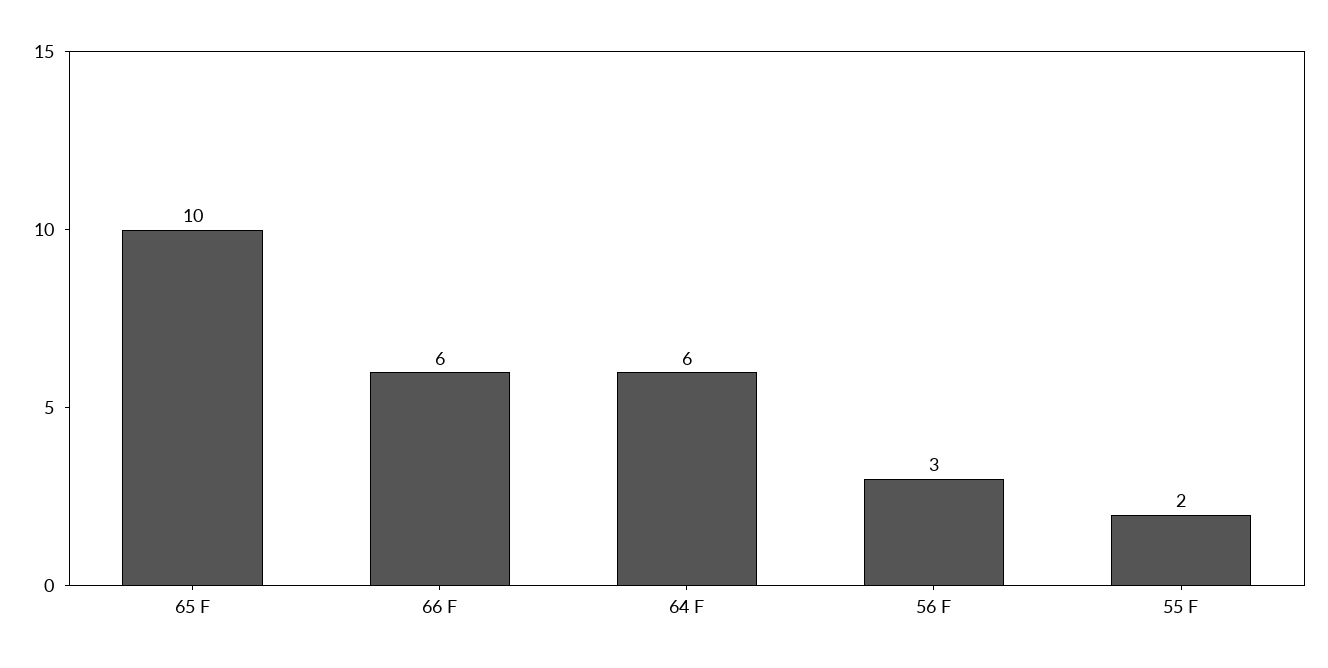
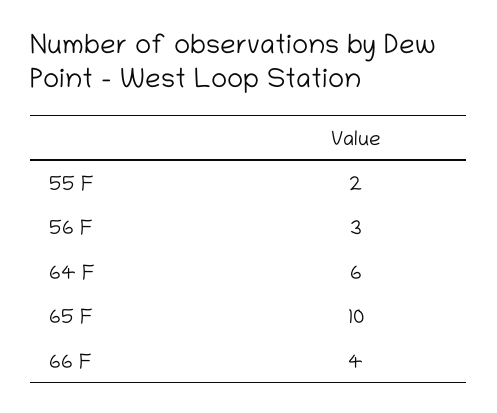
  {
    "65 F": 10,
-   "66 F": 6,
+   "66 F": 4,
    "64 F": 6,
    "56 F": 3,
    "55 F": 2
  }

